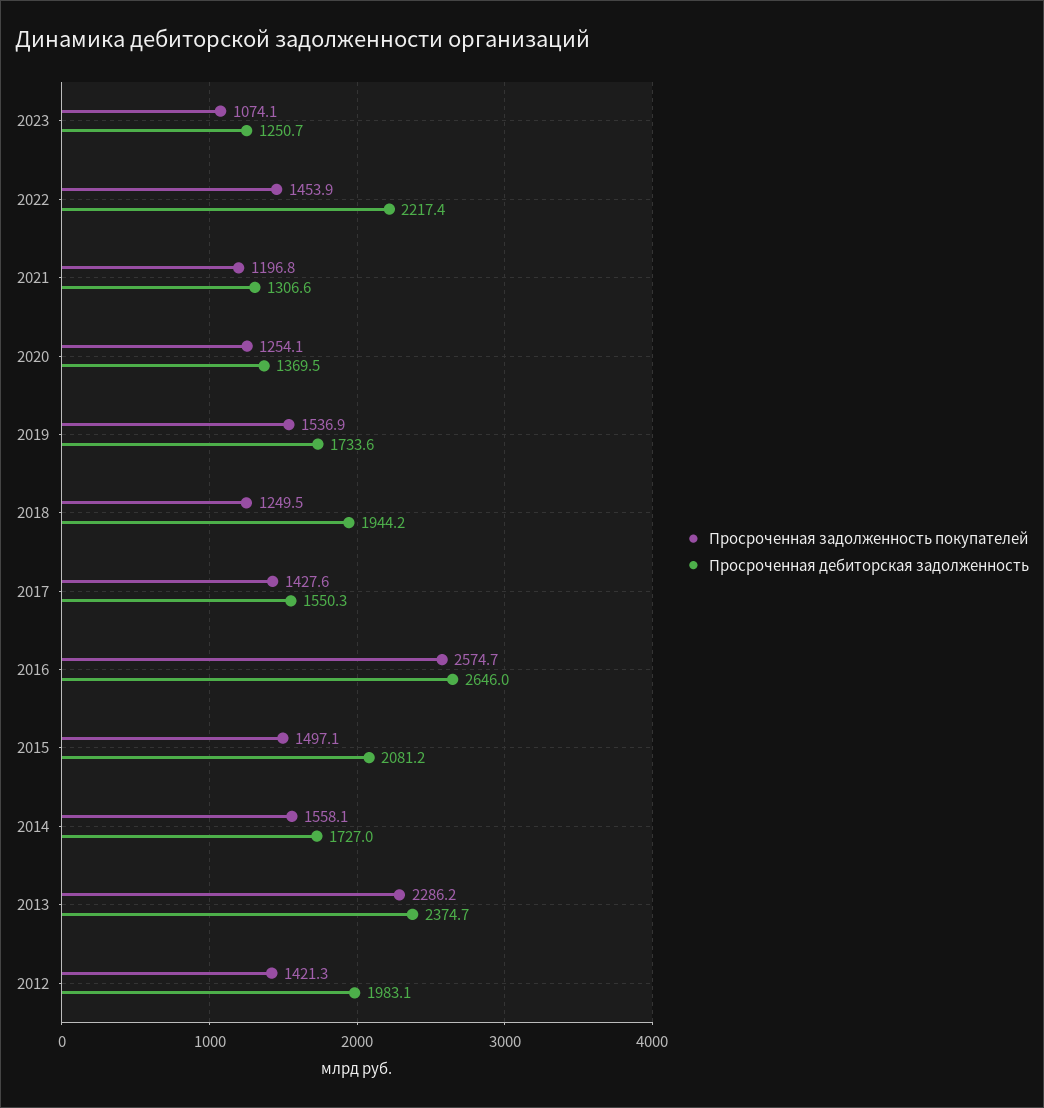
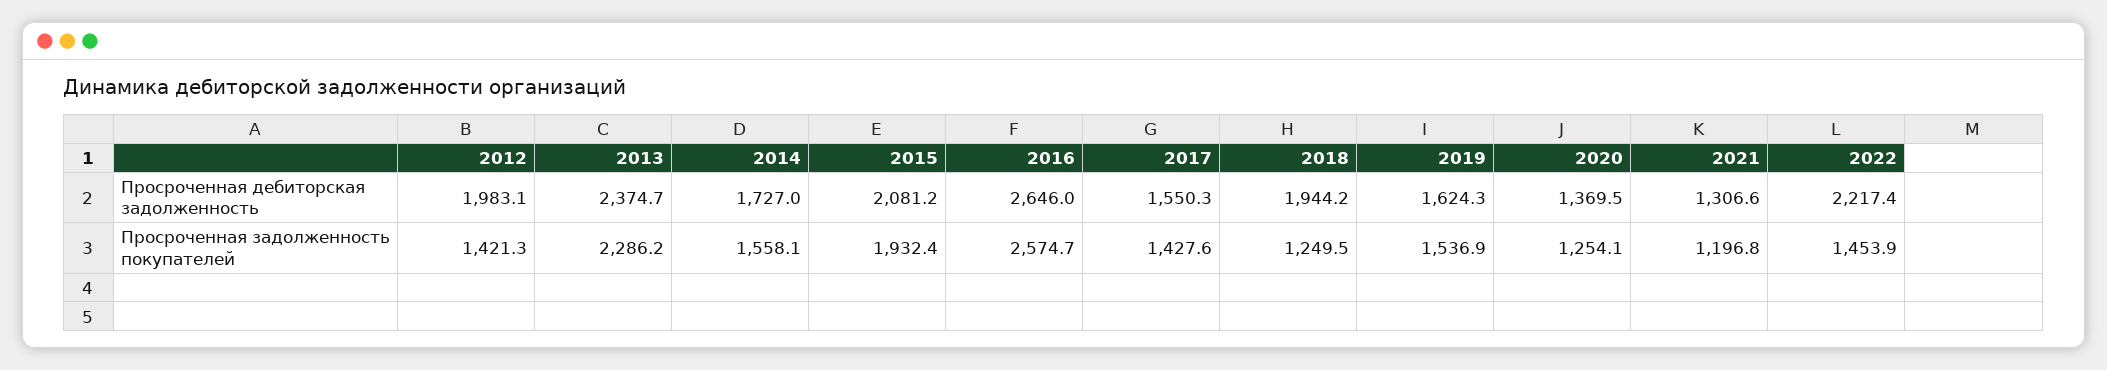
  {
    "Просроченная задолженность покупателей": {
-     "2023": 1074.1,
      "2022": 1453.9,
      "2021": 1196.8,
      "2020": 1254.1,
      "2019": 1536.9,
      "2018": 1249.5,
      "2017": 1427.6,
      "2016": 2574.7,
-     "2015": 1497.1,
+     "2015": 1932.4,
      "2014": 1558.1,
      "2013": 2286.2,
      "2012": 1421.3
    },
    "Просроченная дебиторская задолженность": {
-     "2023": 1250.7,
      "2022": 2217.4,
      "2021": 1306.6,
      "2020": 1369.5,
-     "2019": 1733.6,
+     "2019": 1624.3,
      "2018": 1944.2,
      "2017": 1550.3,
      "2016": 2646,
      "2015": 2081.2,
      "2014": 1727,
      "2013": 2374.7,
      "2012": 1983.1
    }
  }

